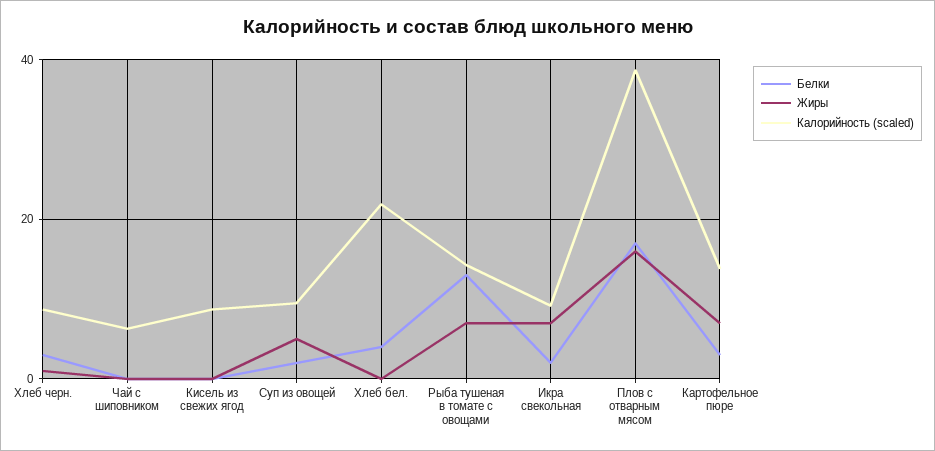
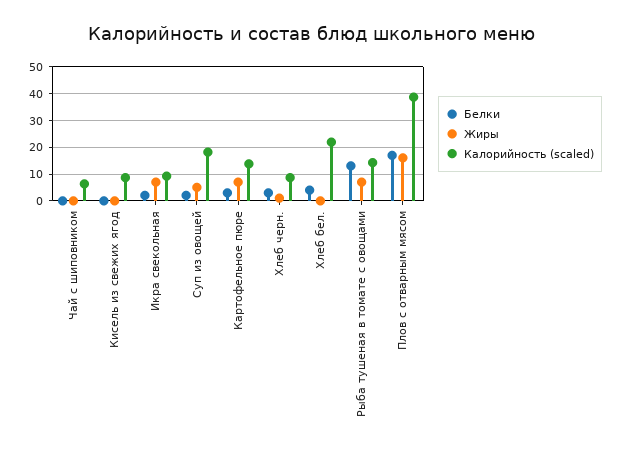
  {
    "Белки": {
      "Хлеб черн.": 4,
      "Чай с шиповником": 0,
      "Кисель из свежих ягод": 0,
      "Суп из овощей": 2,
      "Хлеб бел.": 4,
      "Рыба тушеная в томате с овощами": 14,
      "Икра свекольная": 2,
      "Плов с отварным мясом": 18,
      "Картофельное пюре": 4
    },
    "Жиры": {
      "Хлеб черн.": 2,
      "Чай с шиповником": 0,
      "Кисель из свежих ягод": 0,
      "Суп из овощей": 6,
      "Хлеб бел.": 0,
      "Рыба тушеная в томате с овощами": 8,
      "Икра свекольная": 8,
      "Плов с отварным мясом": 16,
      "Картофельное пюре": 8
    },
    "Калорийность (scaled)": {
      "Хлеб черн.": 8,
      "Чай с шиповником": 6,
      "Кисель из свежих ягод": 8,
-     "Суп из овощей": 10,
+     "Суп из овощей": 17.5,
      "Хлеб бел.": 22,
      "Рыба тушеная в томате с овощами": 14,
      "Икра свекольная": 10,
      "Плов с отварным мясом": 38,
      "Картофельное пюре": 14
    }
  }

